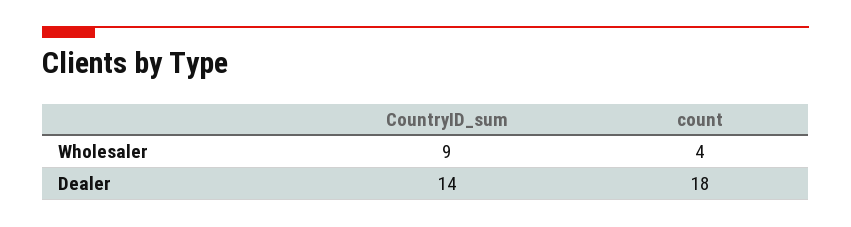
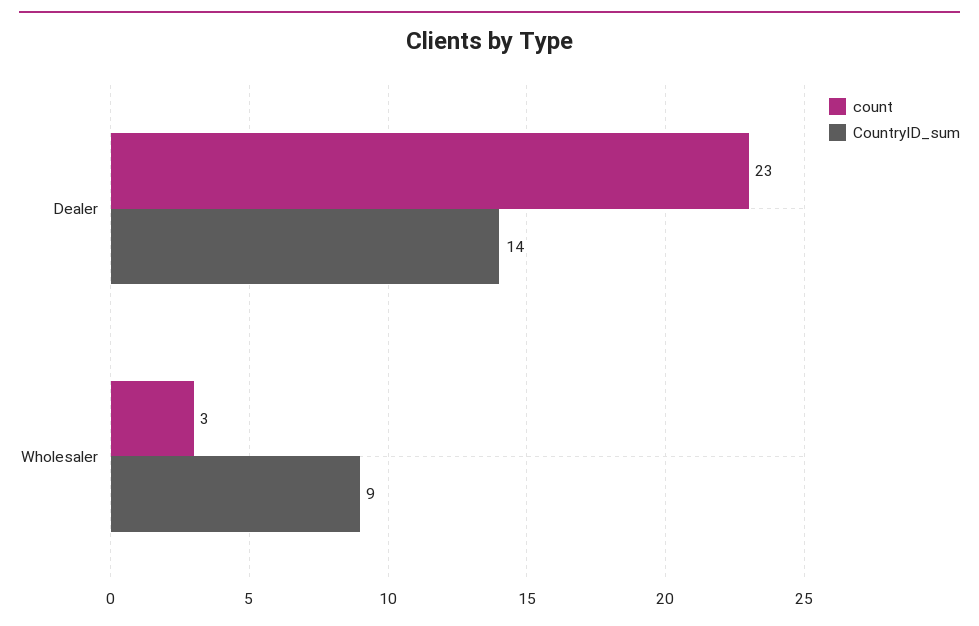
  {
    "CountryID_sum": {
      "Wholesaler": 9,
      "Dealer": 14
    },
    "count": {
-     "Wholesaler": 4,
+     "Wholesaler": 3,
-     "Dealer": 18
+     "Dealer": 23
    }
  }

